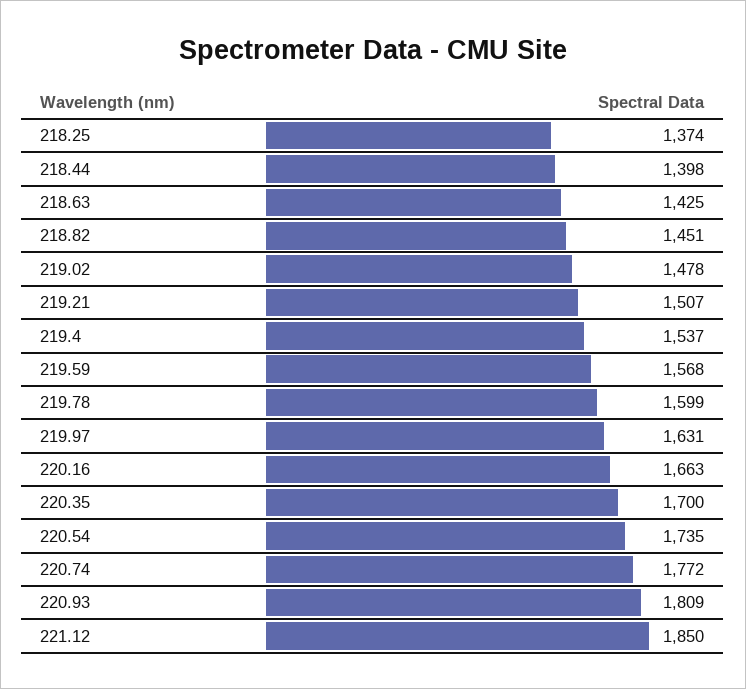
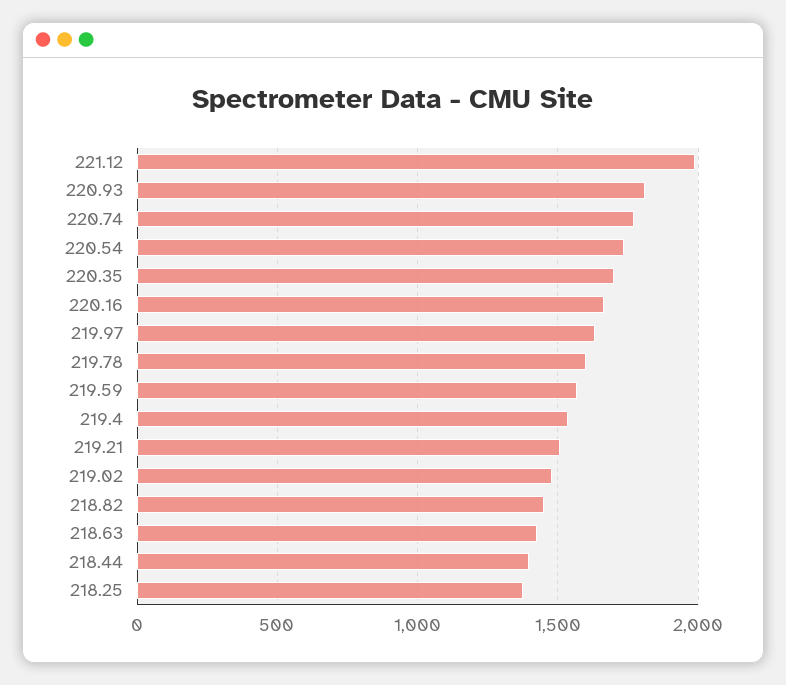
  {
    "218.25": 1374,
    "218.44": 1398,
    "218.63": 1425,
    "218.82": 1451,
    "219.02": 1478,
    "219.21": 1507,
    "219.4": 1537,
    "219.59": 1568,
    "219.78": 1599,
    "219.97": 1631,
    "220.16": 1663,
    "220.35": 1700,
    "220.54": 1735,
    "220.74": 1772,
    "220.93": 1809,
-   "221.12": 1850
+   "221.12": 2000
  }

